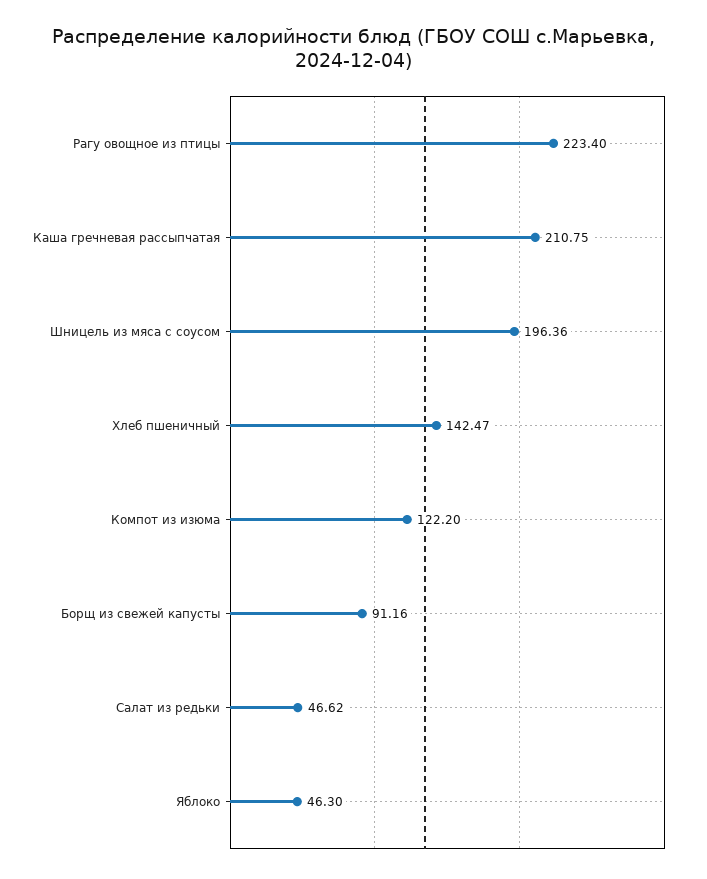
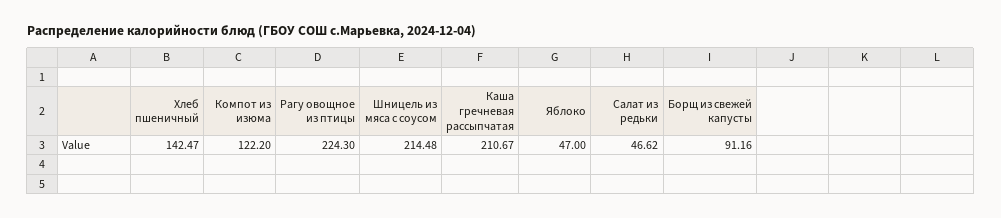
  {
-   "Рагу овощное из птицы": 223.4,
+   "Рагу овощное из птицы": 224.3,
-   "Каша гречневая рассыпчатая": 210.75,
+   "Каша гречневая рассыпчатая": 210.67,
-   "Шницель из мяса с соусом": 196.36,
+   "Шницель из мяса с соусом": 214.48,
    "Хлеб пшеничный": 142.47,
    "Компот из изюма": 122.2,
    "Борщ из свежей капусты": 91.16,
    "Салат из редьки": 46.62,
-   "Яблоко": 46.3
+   "Яблоко": 47
  }

